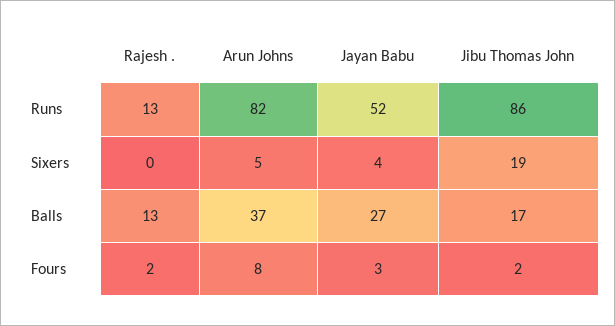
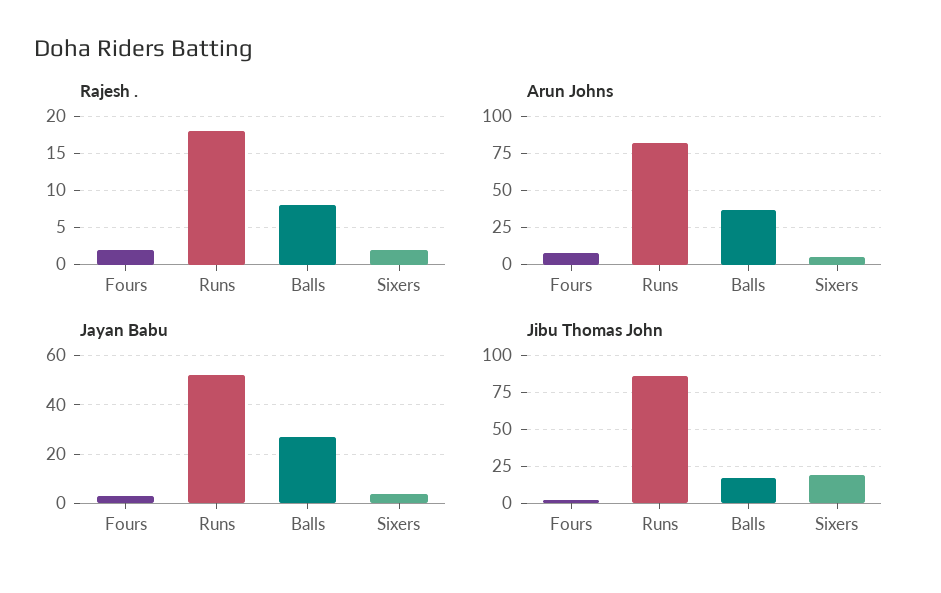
  {
    "Rajesh .": {
-     "Runs": 13,
+     "Runs": 18,
-     "Sixers": 0,
+     "Sixers": 2,
-     "Balls": 13,
+     "Balls": 8,
      "Fours": 2
    },
    "Arun Johns": {
      "Runs": 82,
      "Sixers": 5,
      "Balls": 37,
      "Fours": 8
    },
    "Jayan Babu": {
      "Runs": 52,
      "Sixers": 4,
      "Balls": 27,
      "Fours": 3
    },
    "Jibu Thomas John": {
      "Runs": 86,
      "Sixers": 19,
      "Balls": 17,
      "Fours": 2
    }
  }

